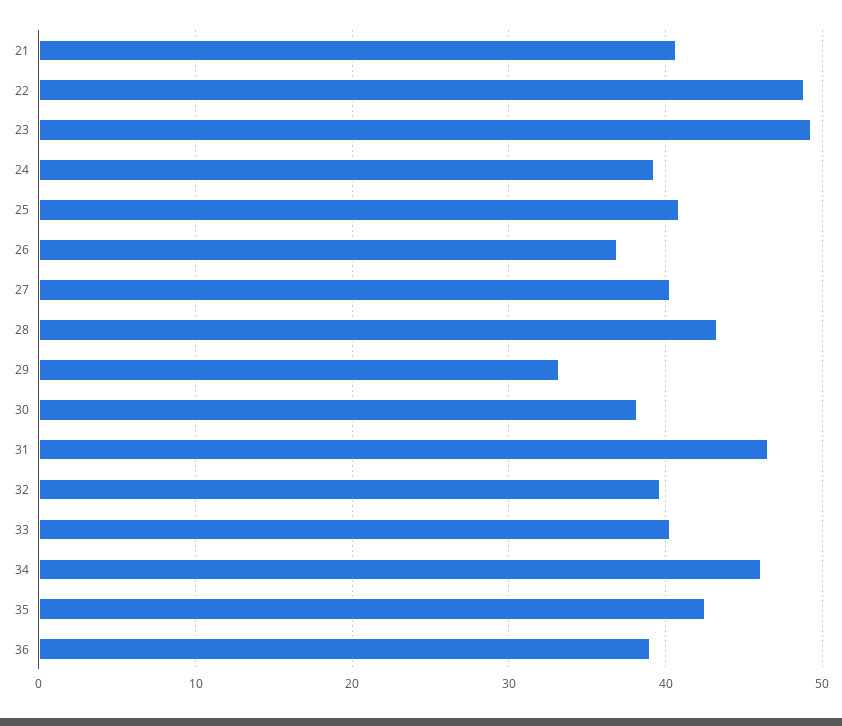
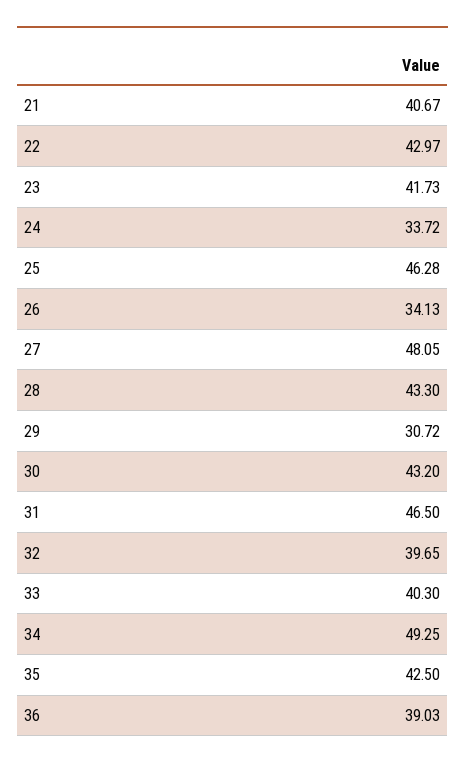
  {
    "21": 40.67,
-   "22": 49,
+   "22": 42.97,
-   "23": 49,
+   "23": 41.73,
-   "24": 39,
+   "24": 33.72,
-   "25": 41,
+   "25": 46.28,
-   "26": 37,
+   "26": 34.13,
-   "27": 40,
+   "27": 48.05,
    "28": 43.3,
-   "29": 33,
+   "29": 30.72,
-   "30": 38,
+   "30": 43.2,
    "31": 46.5,
    "32": 39.65,
    "33": 40.3,
-   "34": 46,
+   "34": 49.25,
    "35": 42.5,
    "36": 39.03
  }

